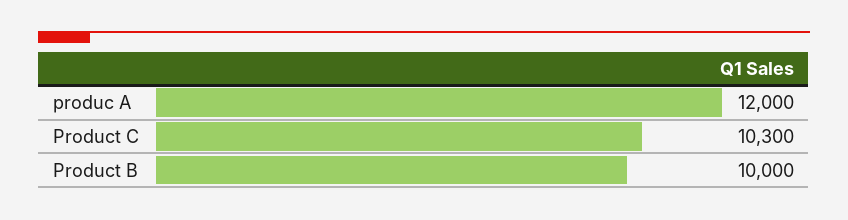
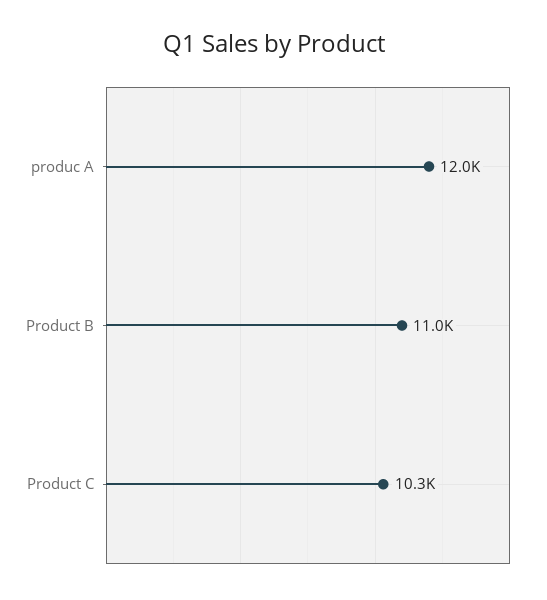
  {
    "produc A": 12000,
    "Product C": 10300,
-   "Product B": 10000
+   "Product B": 11000
  }

